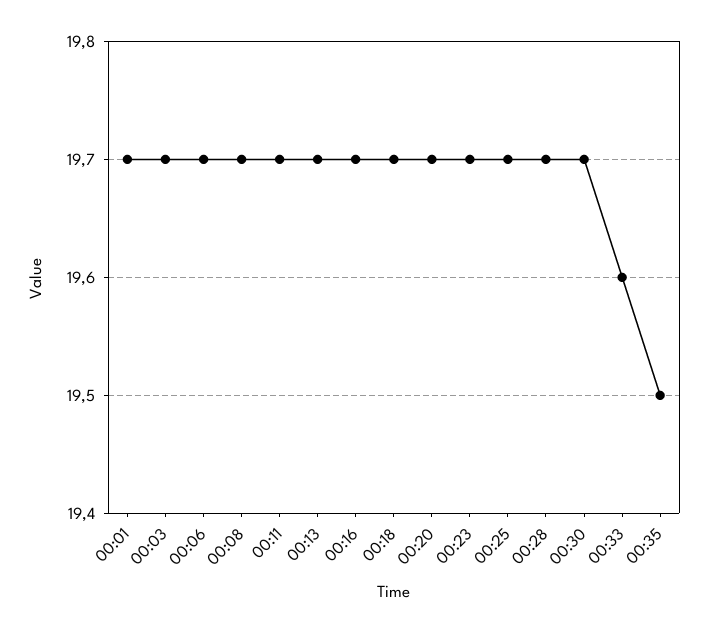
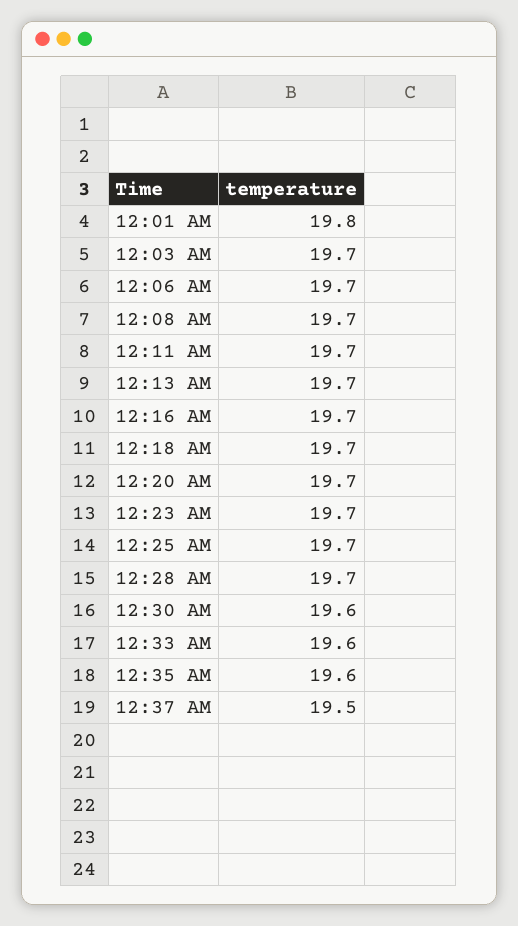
  {
-   "00:01": 19.7,
+   "00:01": 19.8,
    "00:03": 19.7,
    "00:06": 19.7,
    "00:08": 19.7,
    "00:11": 19.7,
    "00:13": 19.7,
    "00:16": 19.7,
    "00:18": 19.7,
    "00:20": 19.7,
    "00:23": 19.7,
    "00:25": 19.7,
    "00:28": 19.7,
-   "00:30": 19.7,
+   "00:30": 19.6,
    "00:33": 19.6,
-   "00:35": 19.5
+   "00:35": 19.6,
+   "12:37 AM": 19.5
  }

